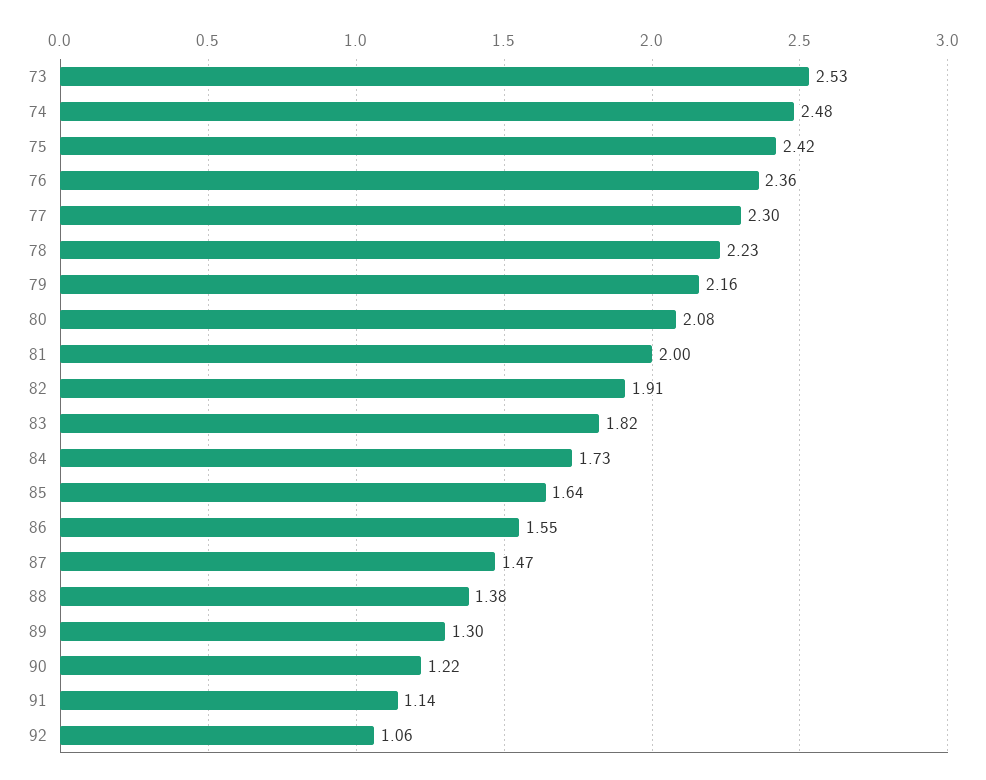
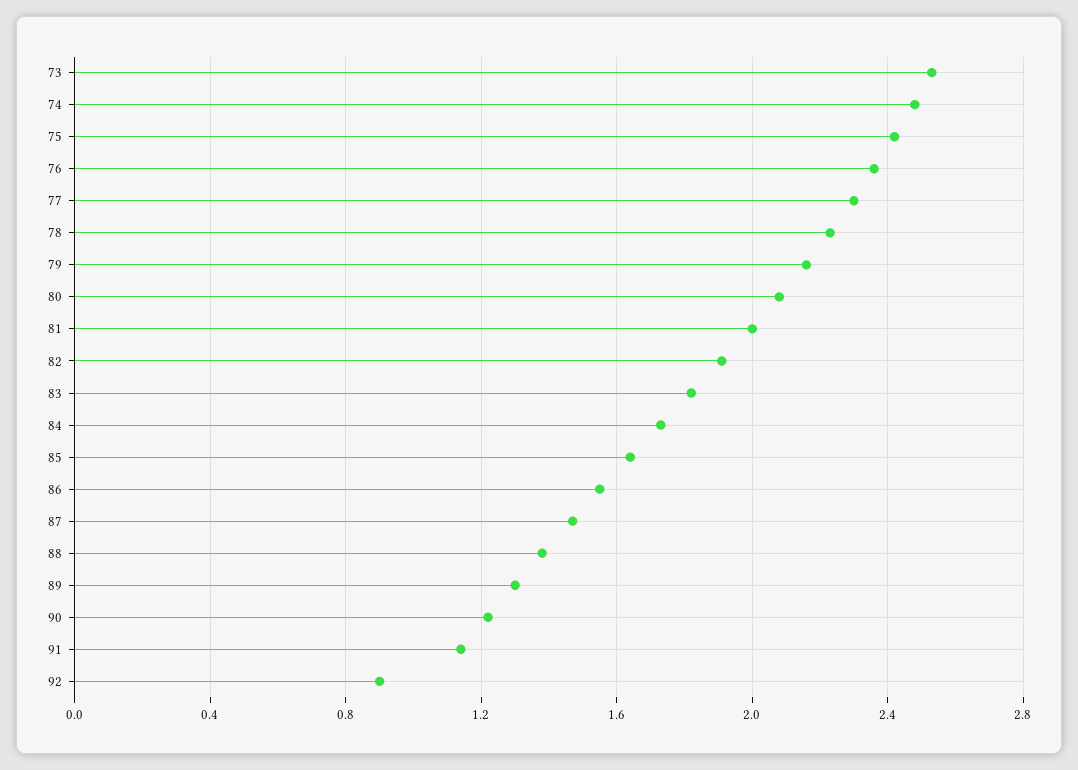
  {
    "73": 2.53,
    "74": 2.48,
    "75": 2.42,
    "76": 2.36,
    "77": 2.3,
    "78": 2.23,
    "79": 2.16,
    "80": 2.08,
    "81": 2,
    "82": 1.91,
    "83": 1.82,
    "84": 1.73,
    "85": 1.64,
    "86": 1.55,
    "87": 1.47,
    "88": 1.38,
    "89": 1.3,
    "90": 1.22,
    "91": 1.14,
-   "92": 1.06
+   "92": 0.9
  }

